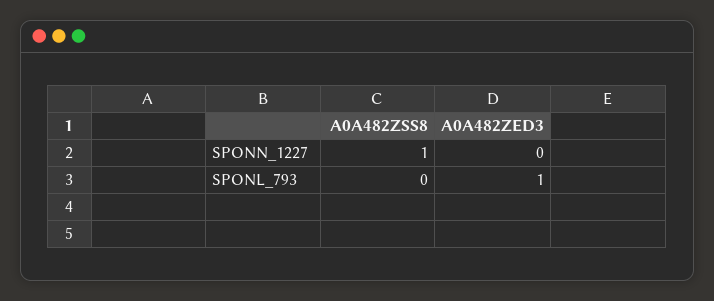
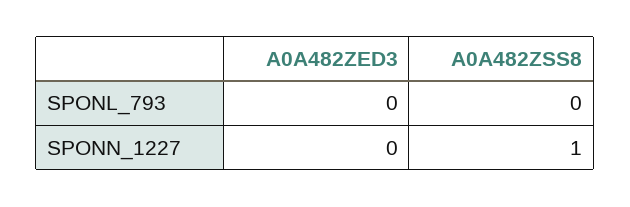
  {
    "A0A482ZSS8": {
      "SPONN_1227": 1,
      "SPONL_793": 0
    },
    "A0A482ZED3": {
      "SPONN_1227": 0,
-     "SPONL_793": 1
+     "SPONL_793": 0
    }
  }

